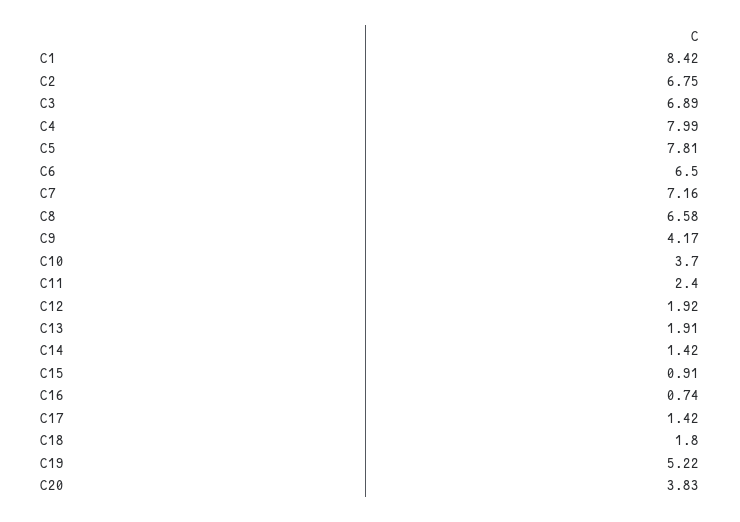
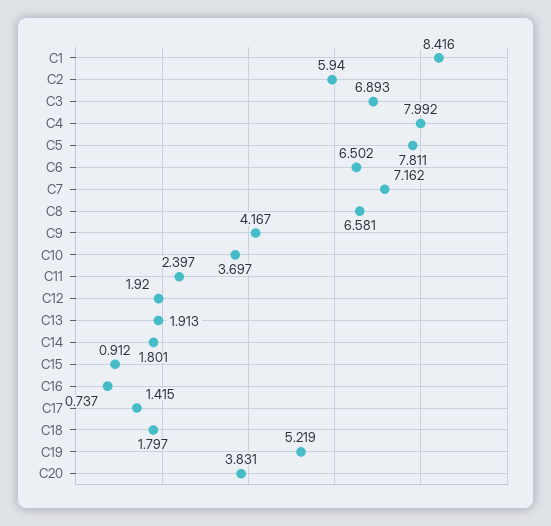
  {
    "C1": 8.416,
-   "C2": 6.75,
+   "C2": 5.94,
    "C3": 6.893,
    "C4": 7.992,
    "C5": 7.811,
    "C6": 6.502,
    "C7": 7.162,
    "C8": 6.581,
    "C9": 4.167,
    "C10": 3.697,
    "C11": 2.397,
    "C12": 1.92,
    "C13": 1.913,
-   "C14": 1.42,
+   "C14": 1.801,
    "C15": 0.912,
    "C16": 0.737,
    "C17": 1.415,
    "C18": 1.797,
    "C19": 5.219,
    "C20": 3.831
  }

